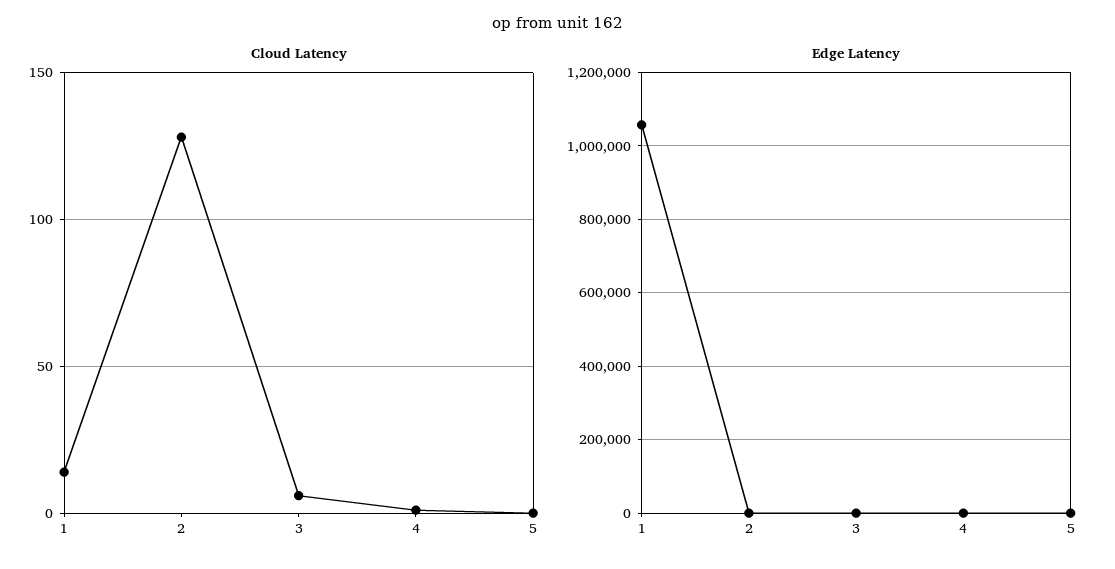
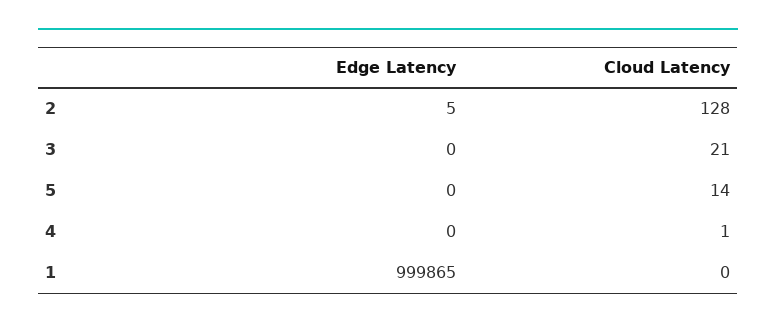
  {
    "Cloud Latency": {
-     "1": 15,
+     "1": 0,
      "2": 128,
-     "3": 5,
+     "3": 21,
      "4": 1,
-     "5": 0
+     "5": 14
    },
    "Edge Latency": {
-     "1": 1060000,
+     "1": 999865,
      "2": 5,
      "3": 0,
      "4": 0,
      "5": 0
    }
  }

